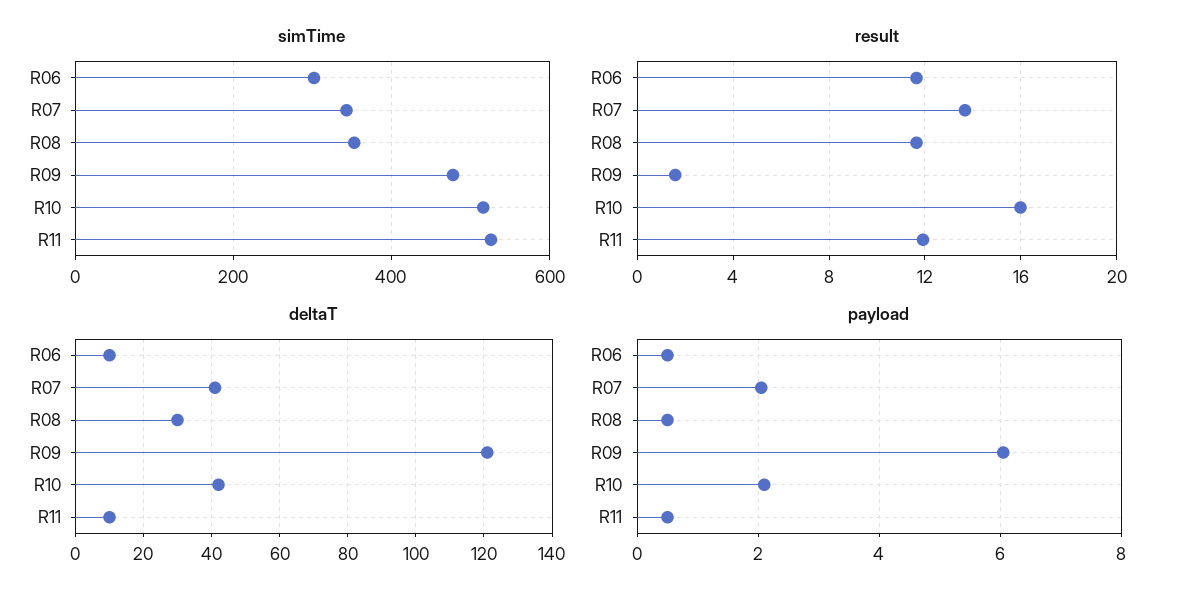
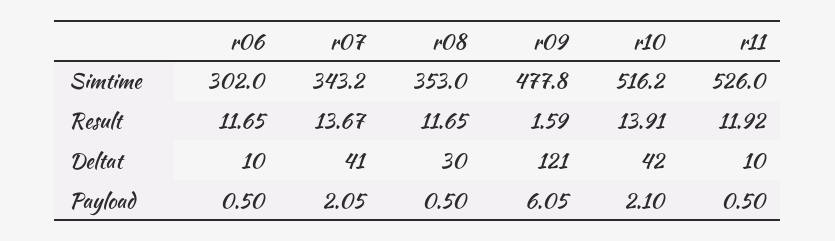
  {
    "simTime": {
      "R06": 302,
      "R07": 343.2,
      "R08": 353,
      "R09": 477.8,
      "R10": 516.2,
      "R11": 526
    },
    "result": {
      "R06": 11.65,
      "R07": 13.67,
      "R08": 11.65,
      "R09": 1.59,
-     "R10": 16,
+     "R10": 13.91,
      "R11": 11.92
    },
    "deltaT": {
      "R06": 10,
      "R07": 41,
      "R08": 30,
      "R09": 121,
      "R10": 42,
      "R11": 10
    },
    "payload": {
      "R06": 0.5,
      "R07": 2.05,
      "R08": 0.5,
      "R09": 6.05,
      "R10": 2.1,
      "R11": 0.5
    }
  }

